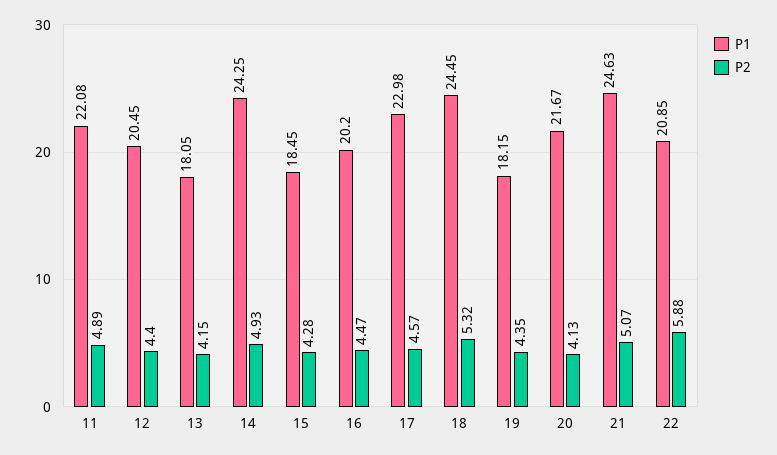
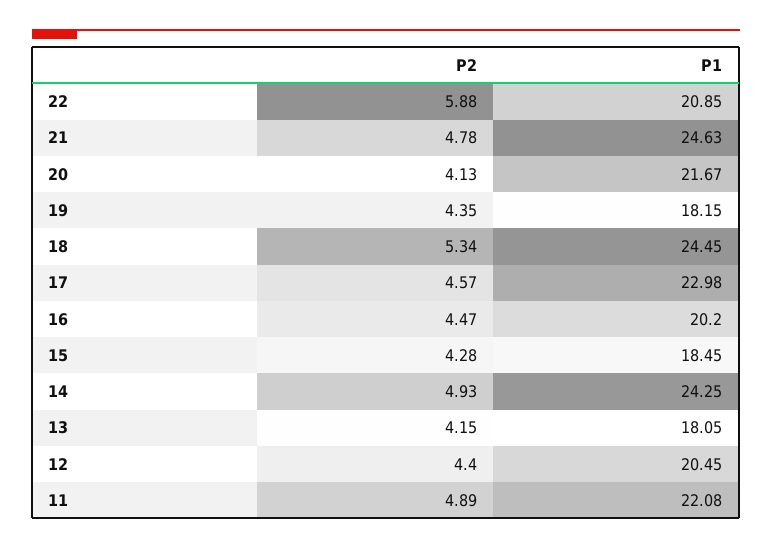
  {
    "P1": {
      "11": 22.08,
      "12": 20.45,
      "13": 18.05,
      "14": 24.25,
      "15": 18.45,
      "16": 20.2,
      "17": 22.98,
      "18": 24.45,
      "19": 18.15,
      "20": 21.67,
      "21": 24.63,
      "22": 20.85
    },
    "P2": {
      "11": 4.89,
      "12": 4.4,
      "13": 4.15,
      "14": 4.93,
      "15": 4.28,
      "16": 4.47,
      "17": 4.57,
-     "18": 5.32,
+     "18": 5.34,
      "19": 4.35,
      "20": 4.13,
-     "21": 5.07,
+     "21": 4.78,
      "22": 5.88
    }
  }

